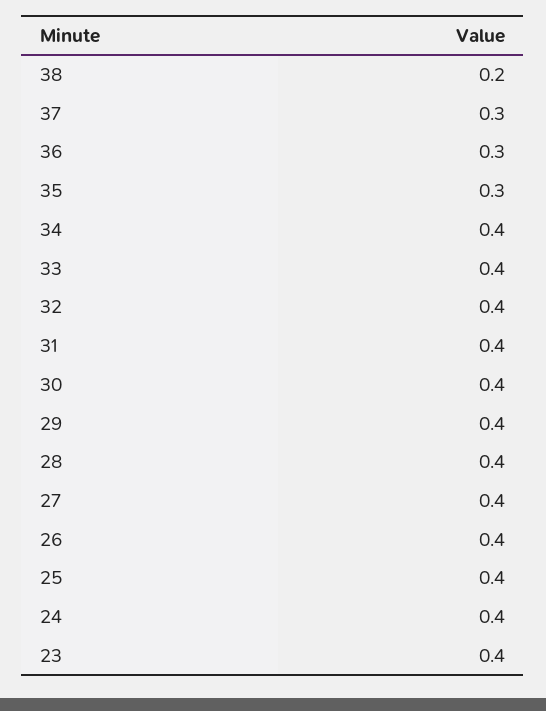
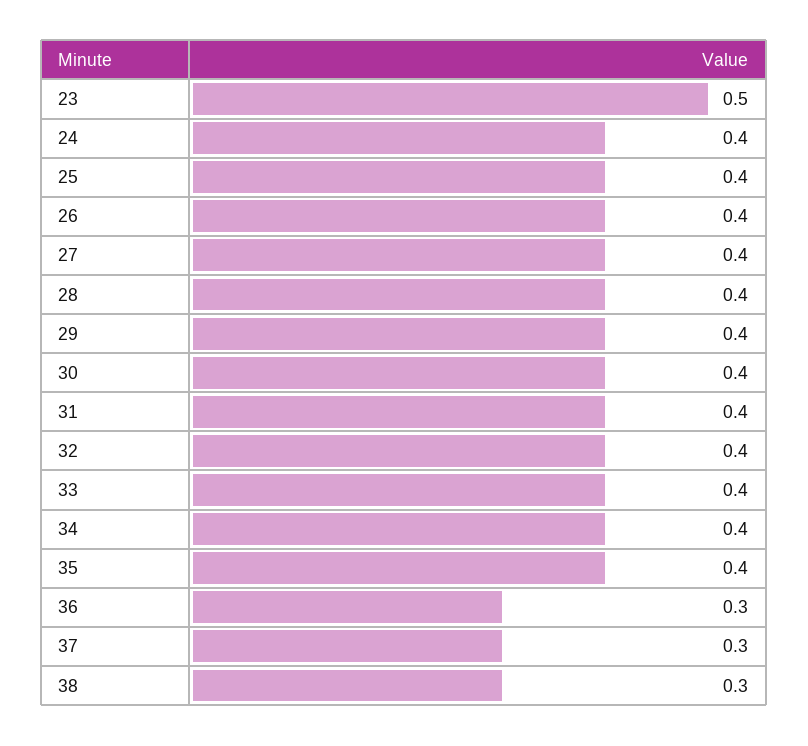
  {
-   "38": 0.2,
+   "38": 0.3,
    "37": 0.3,
    "36": 0.3,
-   "35": 0.3,
+   "35": 0.4,
    "34": 0.4,
    "33": 0.4,
    "32": 0.4,
    "31": 0.4,
    "30": 0.4,
    "29": 0.4,
    "28": 0.4,
    "27": 0.4,
    "26": 0.4,
    "25": 0.4,
    "24": 0.4,
-   "23": 0.4
+   "23": 0.5
  }

